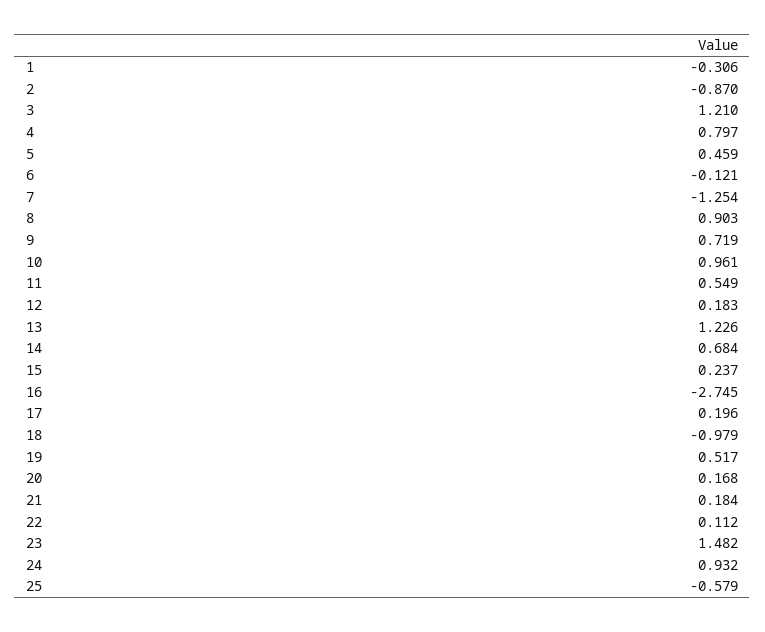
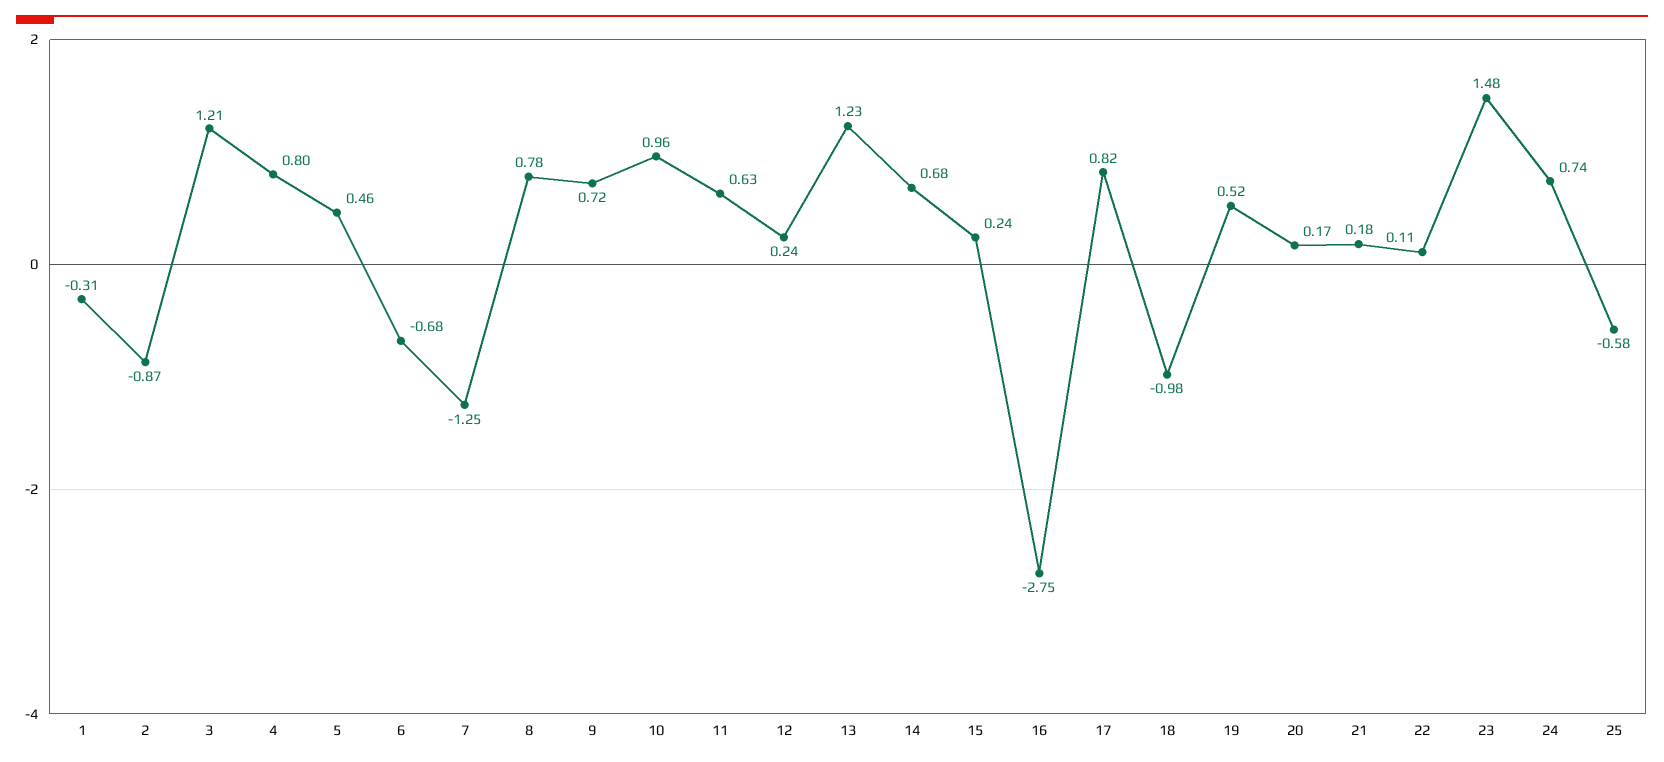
  {
    "1": -0.306,
    "2": -0.87,
    "3": 1.21,
    "4": 0.797,
    "5": 0.459,
-   "6": -0.121,
+   "6": -0.68,
    "7": -1.254,
-   "8": 0.903,
+   "8": 0.78,
    "9": 0.719,
    "10": 0.961,
-   "11": 0.549,
+   "11": 0.63,
-   "12": 0.183,
+   "12": 0.24,
    "13": 1.226,
    "14": 0.684,
    "15": 0.237,
    "16": -2.745,
-   "17": 0.196,
+   "17": 0.82,
    "18": -0.979,
    "19": 0.517,
    "20": 0.168,
    "21": 0.184,
    "22": 0.112,
    "23": 1.482,
-   "24": 0.932,
+   "24": 0.74,
    "25": -0.579
  }

